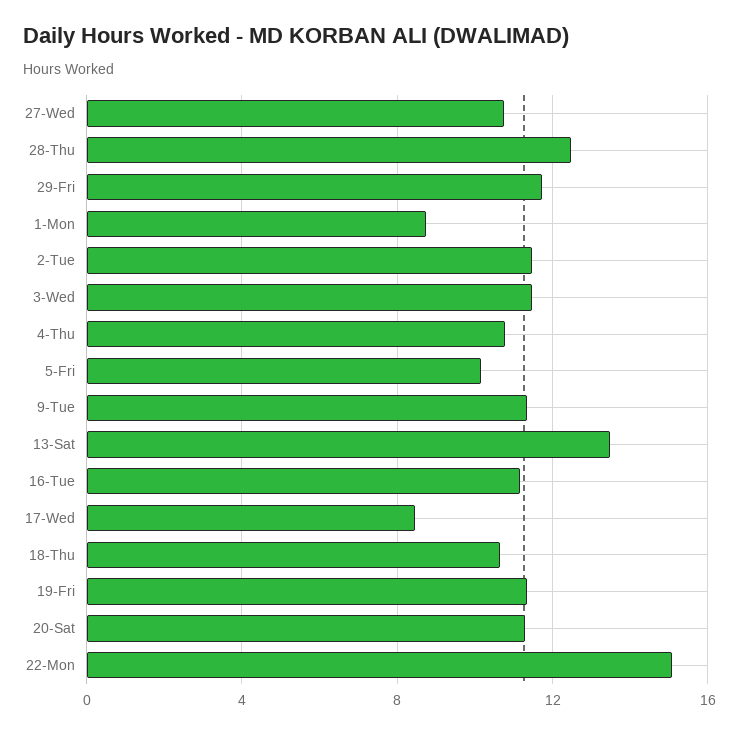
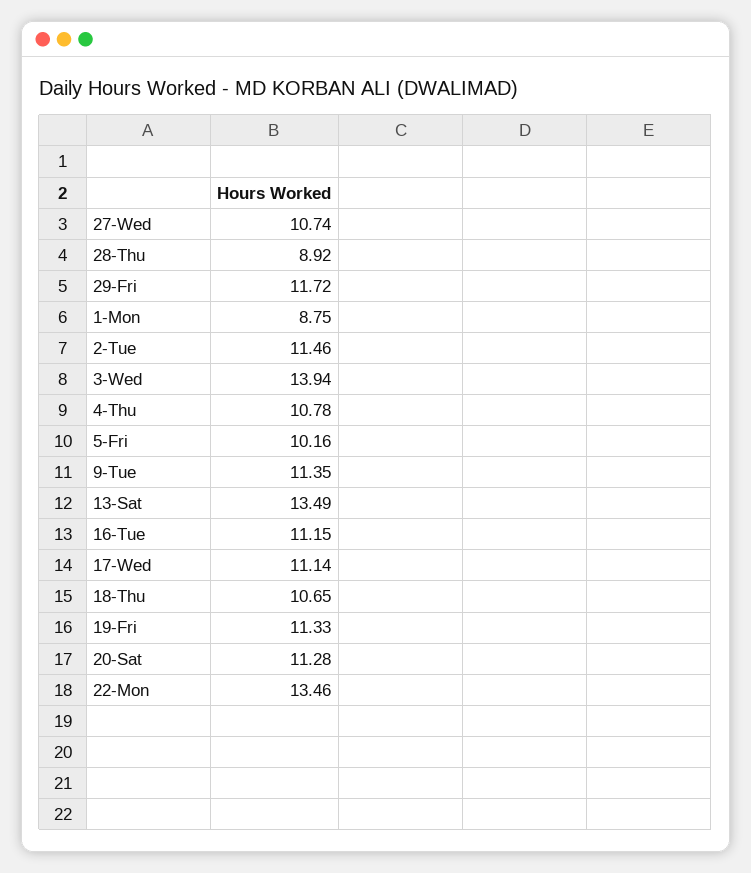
  {
    "27-Wed": 10.74,
-   "28-Thu": 12.5,
+   "28-Thu": 8.92,
    "29-Fri": 11.72,
    "1-Mon": 8.75,
    "2-Tue": 11.46,
-   "3-Wed": 11.5,
+   "3-Wed": 13.94,
    "4-Thu": 10.78,
    "5-Fri": 10.16,
    "9-Tue": 11.35,
    "13-Sat": 13.49,
    "16-Tue": 11.15,
-   "17-Wed": 8.5,
+   "17-Wed": 11.14,
    "18-Thu": 10.65,
    "19-Fri": 11.33,
    "20-Sat": 11.28,
-   "22-Mon": 15
+   "22-Mon": 13.46
  }

